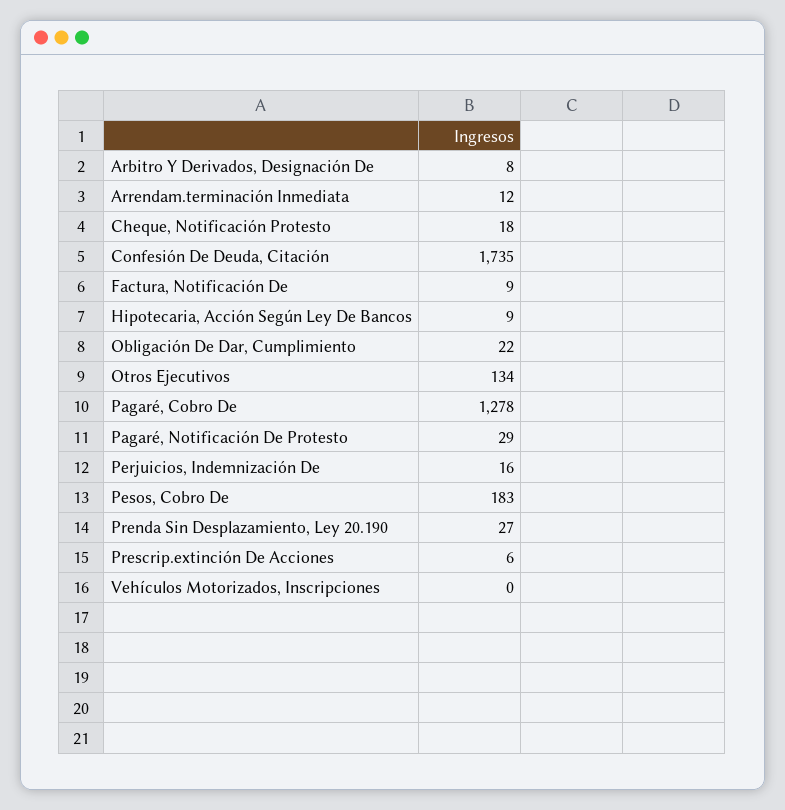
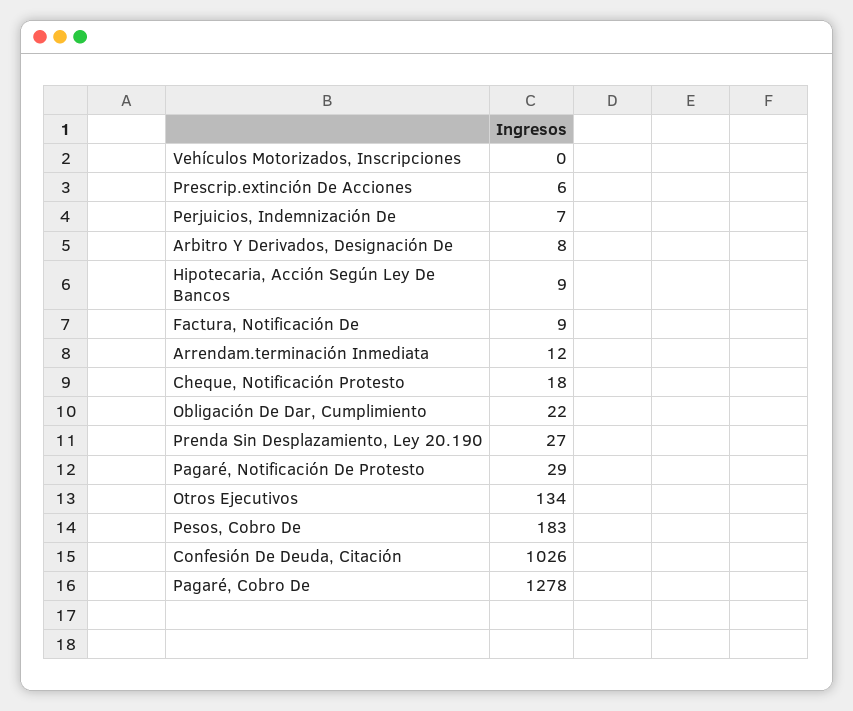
  {
    "Arbitro Y Derivados, Designación De": 8,
    "Arrendam.terminación Inmediata": 12,
    "Cheque, Notificación Protesto": 18,
-   "Confesión De Deuda, Citación": 1735,
+   "Confesión De Deuda, Citación": 1026,
    "Factura, Notificación De": 9,
    "Hipotecaria, Acción Según Ley De Bancos": 9,
    "Obligación De Dar, Cumplimiento": 22,
    "Otros Ejecutivos": 134,
    "Pagaré, Cobro De": 1278,
    "Pagaré, Notificación De Protesto": 29,
-   "Perjuicios, Indemnización De": 16,
+   "Perjuicios, Indemnización De": 7,
    "Pesos, Cobro De": 183,
    "Prenda Sin Desplazamiento, Ley 20.190": 27,
    "Prescrip.extinción De Acciones": 6,
    "Vehículos Motorizados, Inscripciones": 0
  }

